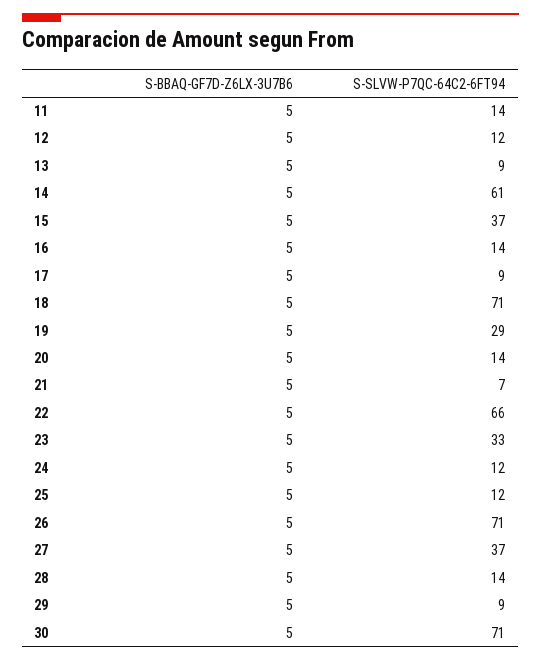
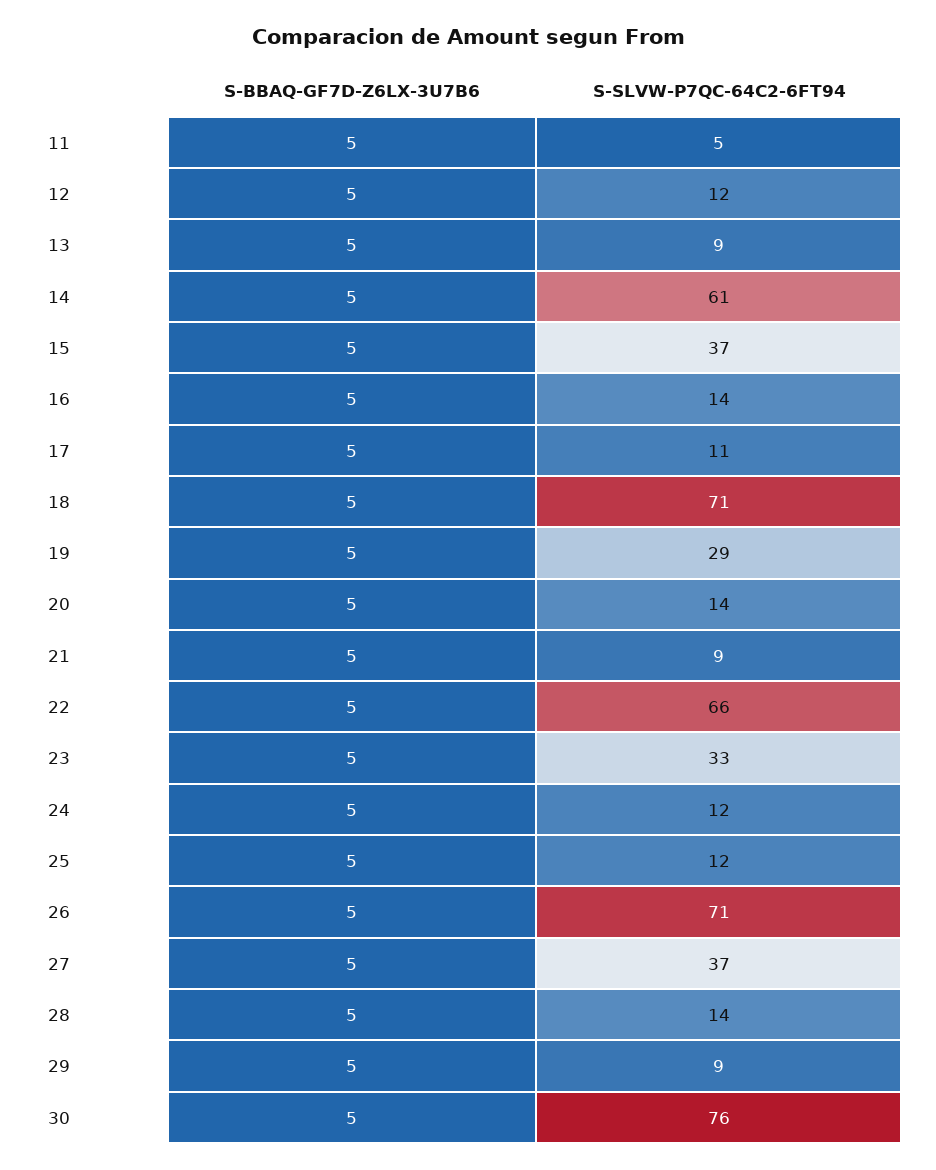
  {
    "S-BBAQ-GF7D-Z6LX-3U7B6": {
      "11": 5,
      "12": 5,
      "13": 5,
      "14": 5,
      "15": 5,
      "16": 5,
      "17": 5,
      "18": 5,
      "19": 5,
      "20": 5,
      "21": 5,
      "22": 5,
      "23": 5,
      "24": 5,
      "25": 5,
      "26": 5,
      "27": 5,
      "28": 5,
      "29": 5,
      "30": 5
    },
    "S-SLVW-P7QC-64C2-6FT94": {
-     "11": 14,
+     "11": 5,
      "12": 12,
      "13": 9,
      "14": 61,
      "15": 37,
      "16": 14,
-     "17": 9,
+     "17": 11,
      "18": 71,
      "19": 29,
      "20": 14,
-     "21": 7,
+     "21": 9,
      "22": 66,
      "23": 33,
      "24": 12,
      "25": 12,
      "26": 71,
      "27": 37,
      "28": 14,
      "29": 9,
-     "30": 71
+     "30": 76
    }
  }

